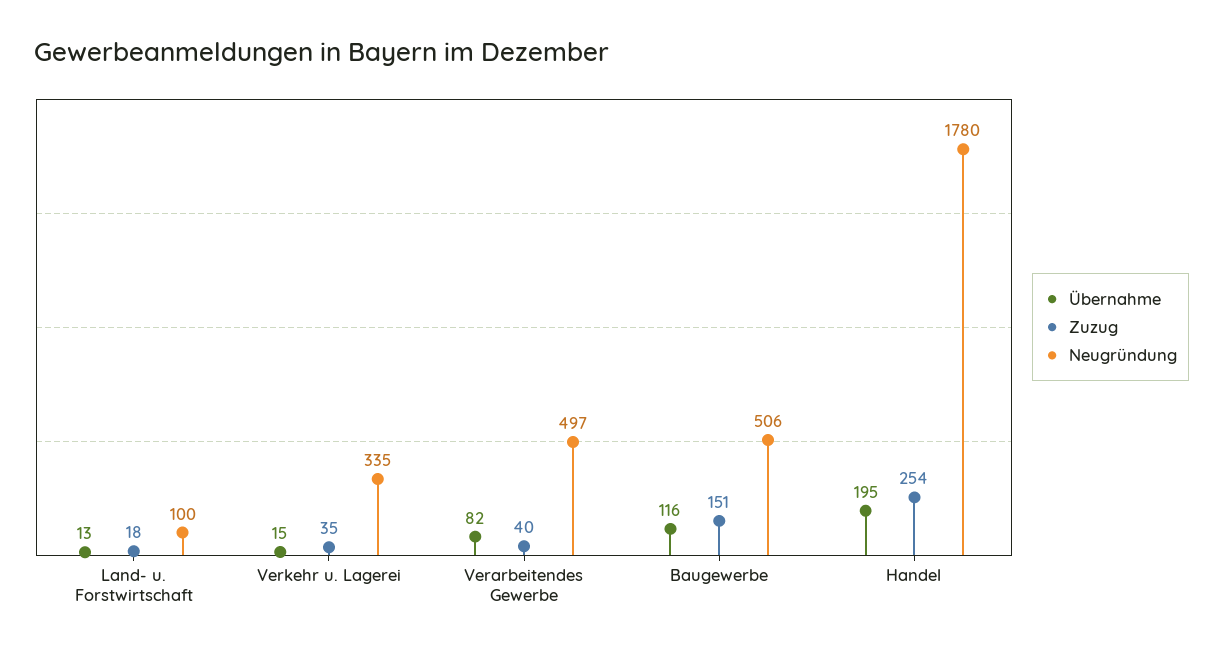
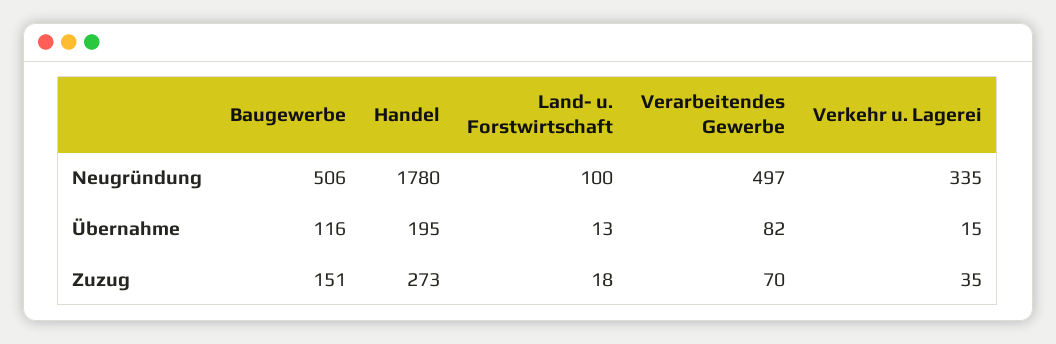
  {
    "Übernahme": {
      "Land- u. Forstwirtschaft": 13,
      "Verkehr u. Lagerei": 15,
      "Verarbeitendes Gewerbe": 82,
      "Baugewerbe": 116,
      "Handel": 195
    },
    "Zuzug": {
      "Land- u. Forstwirtschaft": 18,
      "Verkehr u. Lagerei": 35,
-     "Verarbeitendes Gewerbe": 40,
+     "Verarbeitendes Gewerbe": 70,
      "Baugewerbe": 151,
-     "Handel": 254
+     "Handel": 273
    },
    "Neugründung": {
      "Land- u. Forstwirtschaft": 100,
      "Verkehr u. Lagerei": 335,
      "Verarbeitendes Gewerbe": 497,
      "Baugewerbe": 506,
      "Handel": 1780
    }
  }

